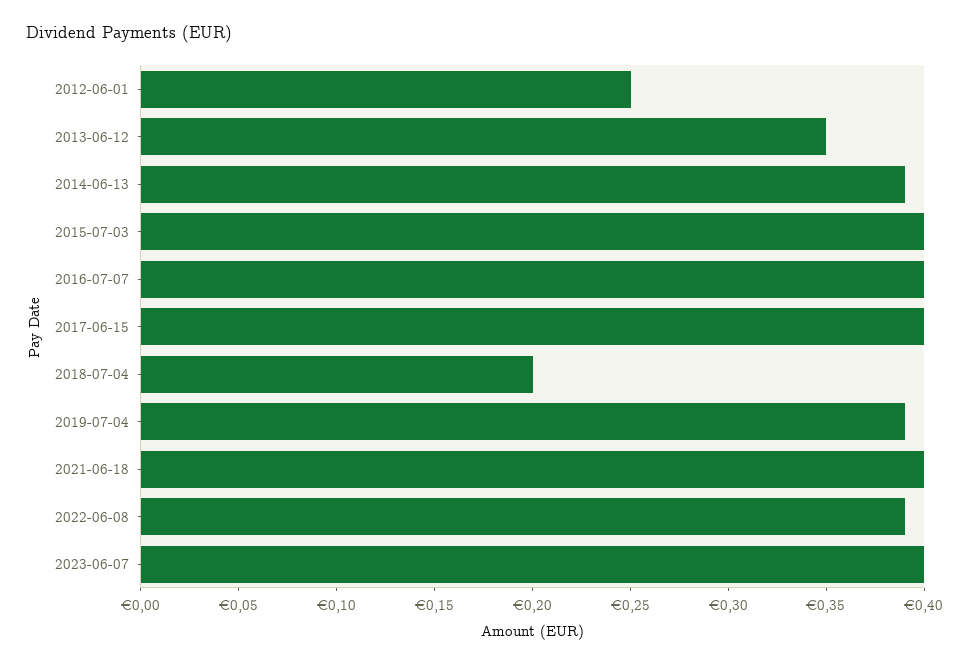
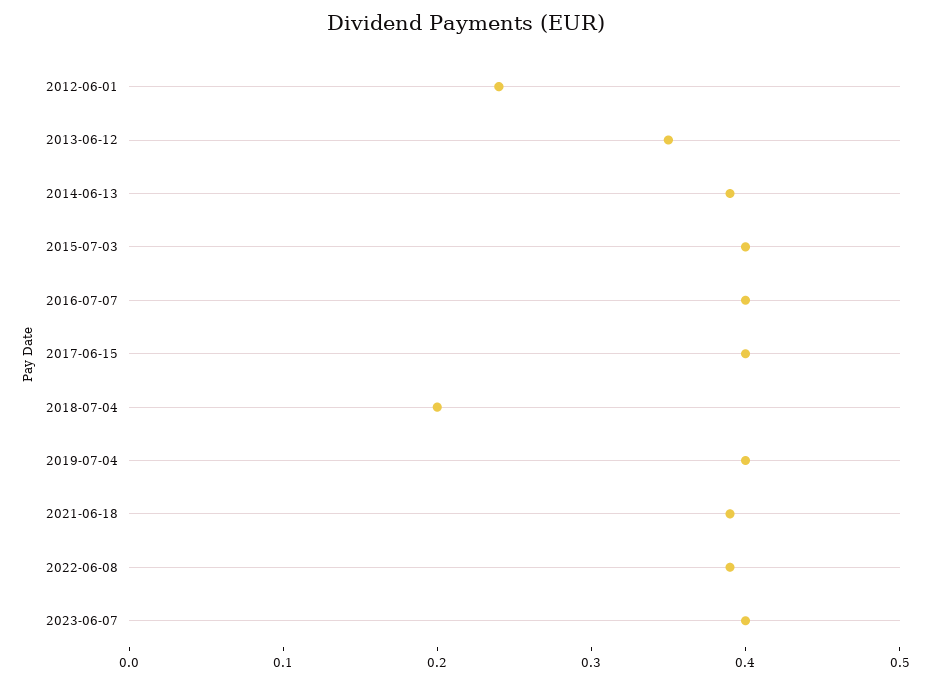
  {
-   "2012-06-01": 0.25,
+   "2012-06-01": 0.24,
    "2013-06-12": 0.35,
    "2014-06-13": 0.39,
    "2015-07-03": 0.4,
    "2016-07-07": 0.4,
    "2017-06-15": 0.4,
    "2018-07-04": 0.2,
-   "2019-07-04": 0.39,
+   "2019-07-04": 0.4,
-   "2021-06-18": 0.4,
+   "2021-06-18": 0.39,
    "2022-06-08": 0.39,
    "2023-06-07": 0.4
  }

